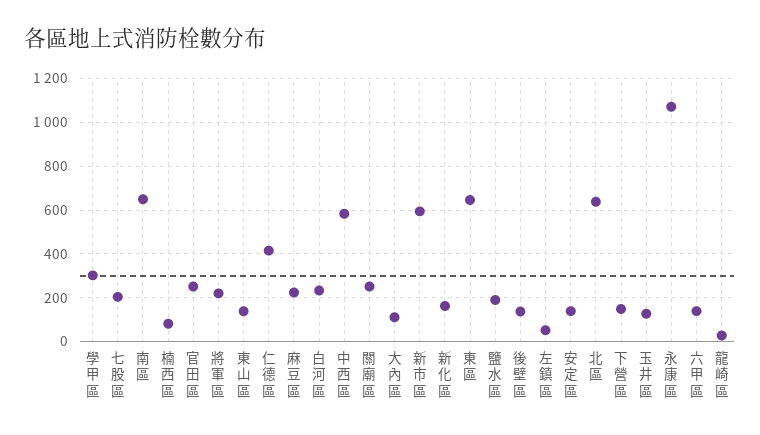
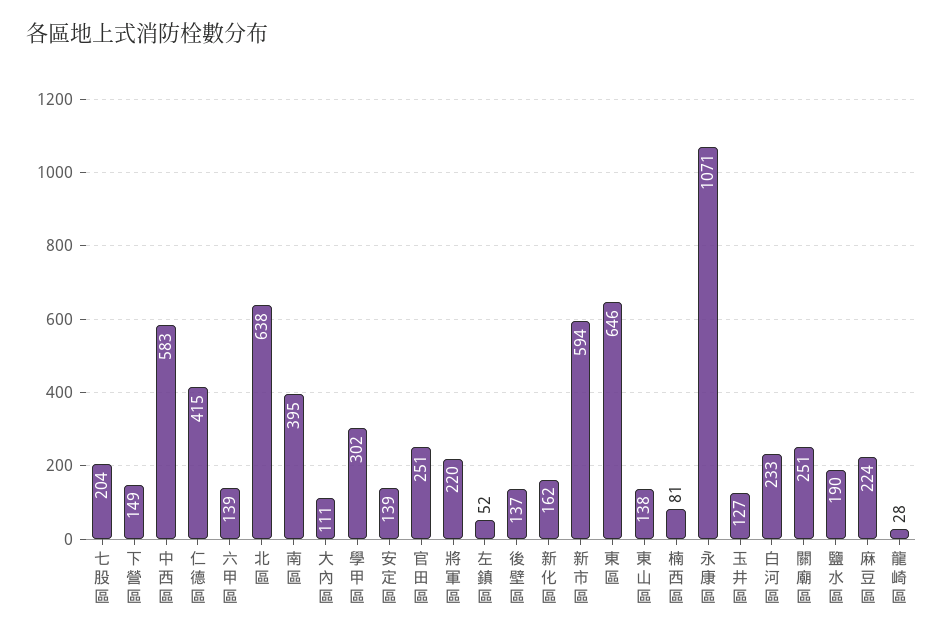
  {
    "學甲區": 302,
    "七股區": 204,
-   "南區": 650,
+   "南區": 395,
    "楠西區": 81,
    "官田區": 251,
    "將軍區": 220,
    "東山區": 138,
    "仁德區": 415,
    "麻豆區": 224,
    "白河區": 233,
    "中西區": 583,
    "關廟區": 251,
    "大內區": 111,
    "新市區": 594,
    "新化區": 162,
    "東區": 646,
    "鹽水區": 190,
    "後壁區": 137,
    "左鎮區": 52,
    "安定區": 139,
    "北區": 638,
    "下營區": 149,
    "玉井區": 127,
    "永康區": 1071,
    "六甲區": 139,
    "龍崎區": 28
  }

